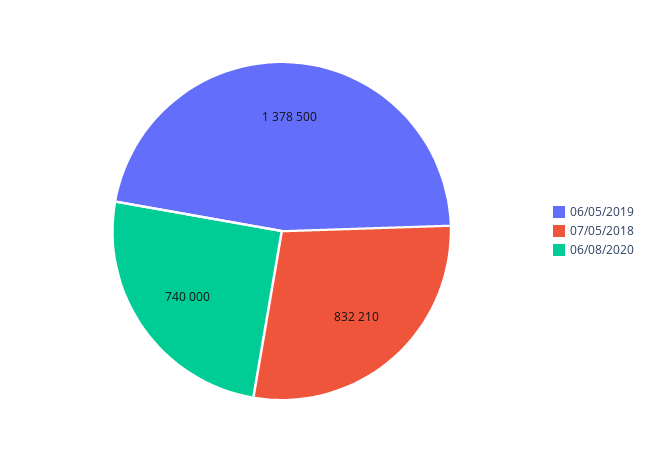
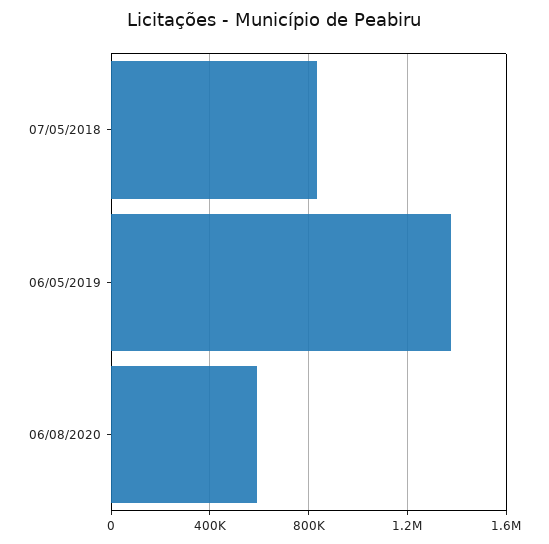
  {
    "06/05/2019": 1378500,
    "07/05/2018": 832210,
-   "06/08/2020": 740000
+   "06/08/2020": 600000
  }

